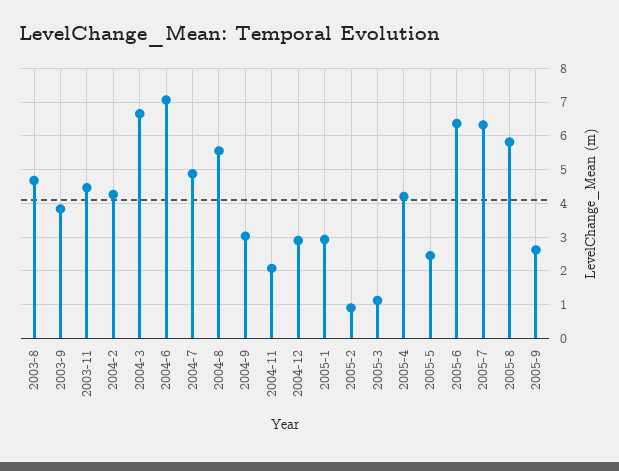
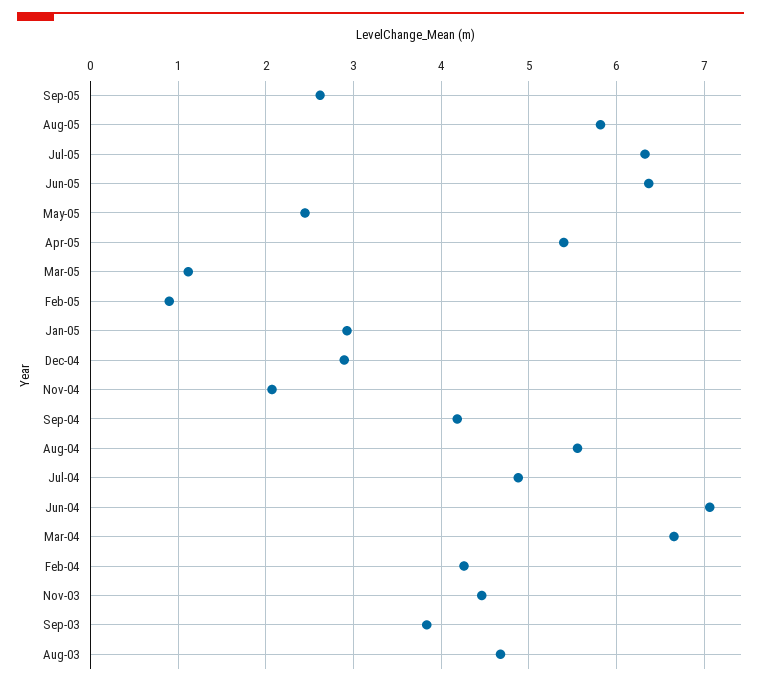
  {
    "2003-8": 4.7,
    "2003-9": 3.8,
    "2003-11": 4.5,
    "2004-2": 4.3,
    "2004-3": 6.7,
    "2004-6": 7.1,
    "2004-7": 4.9,
    "2004-8": 5.6,
-   "2004-9": 3,
+   "2004-9": 4.2,
    "2004-11": 2.1,
    "2004-12": 2.9,
    "2005-1": 2.9,
    "2005-2": 0.9,
    "2005-3": 1.1,
-   "2005-4": 4.2,
+   "2005-4": 5.4,
    "2005-5": 2.4,
    "2005-6": 6.4,
    "2005-7": 6.3,
    "2005-8": 5.8,
    "2005-9": 2.6
  }

